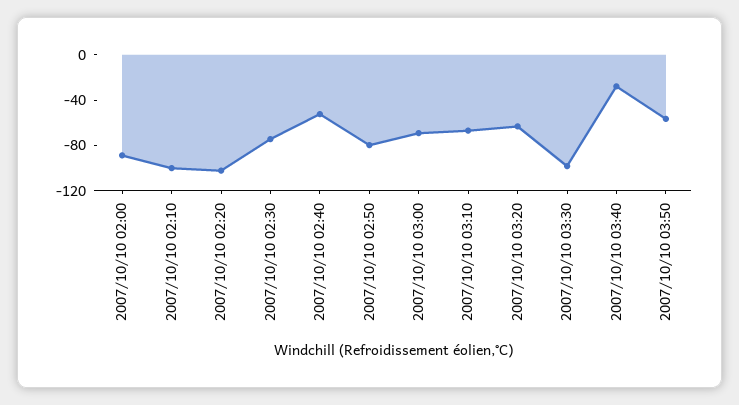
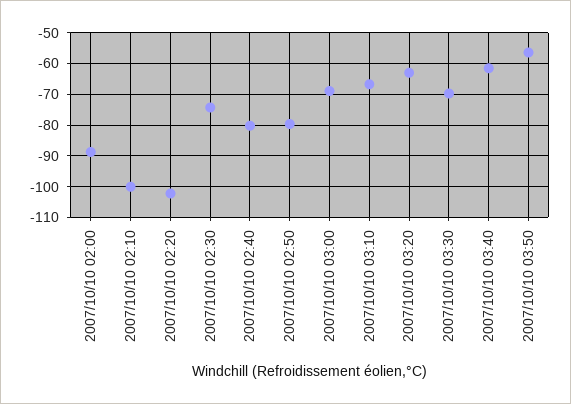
  {
    "2007/10/10 02:00": -88,
    "2007/10/10 02:10": -100,
    "2007/10/10 02:20": -102,
    "2007/10/10 02:30": -74,
-   "2007/10/10 02:40": -50,
+   "2007/10/10 02:40": -80,
    "2007/10/10 02:50": -80,
    "2007/10/10 03:00": -68,
    "2007/10/10 03:10": -66,
    "2007/10/10 03:20": -64,
-   "2007/10/10 03:30": -100,
+   "2007/10/10 03:30": -70,
-   "2007/10/10 03:40": -30,
+   "2007/10/10 03:40": -62,
    "2007/10/10 03:50": -56
  }

